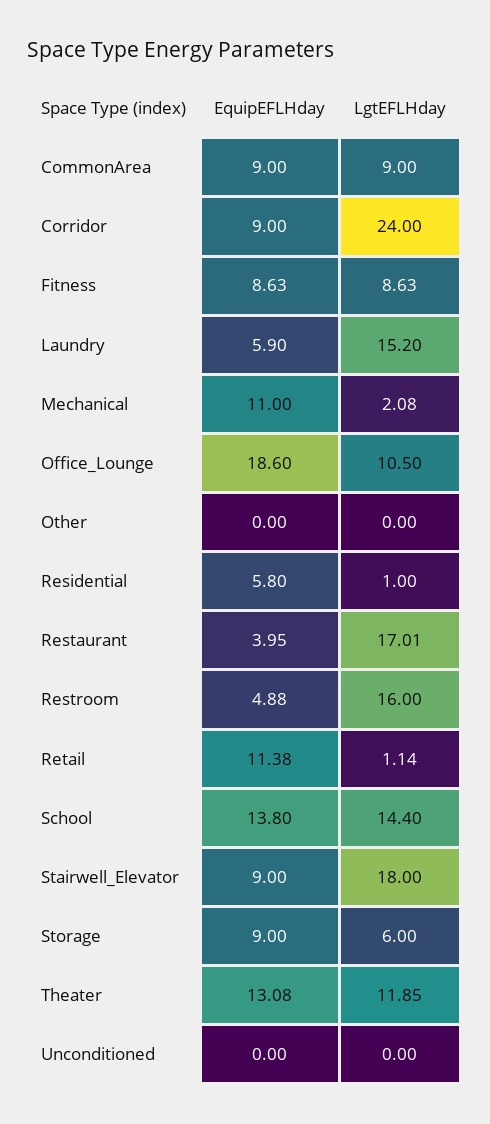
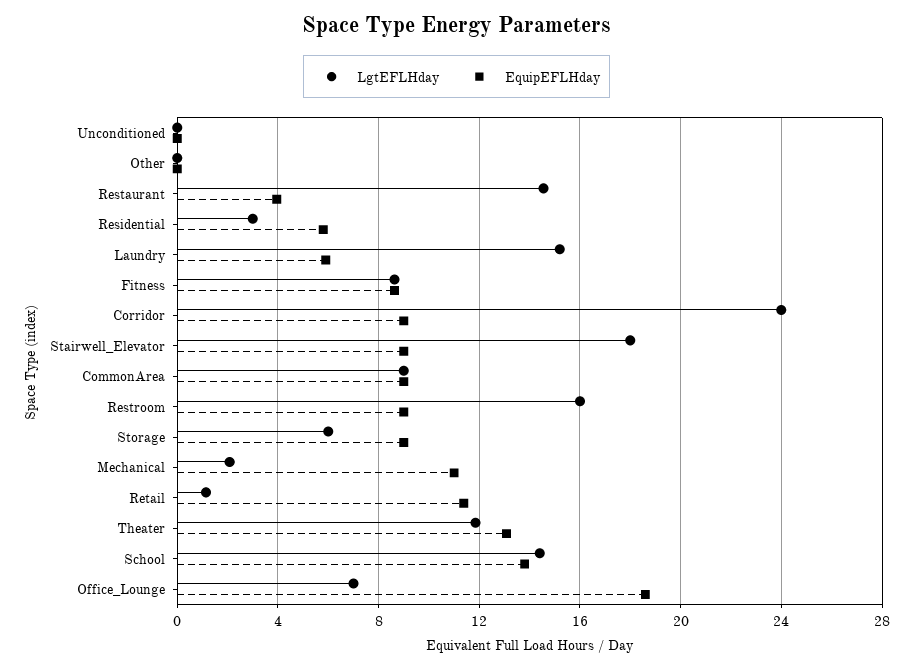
  {
    "EquipEFLHday": {
      "CommonArea": 9,
      "Corridor": 9,
      "Fitness": 8.63,
      "Laundry": 5.9,
      "Mechanical": 11,
      "Office_Lounge": 18.6,
      "Other": 0,
      "Residential": 5.8,
      "Restaurant": 3.95,
-     "Restroom": 4.88,
+     "Restroom": 9,
      "Retail": 11.38,
      "School": 13.8,
      "Stairwell_Elevator": 9,
      "Storage": 9,
      "Theater": 13.08,
      "Unconditioned": 0
    },
    "LgtEFLHday": {
      "CommonArea": 9,
      "Corridor": 24,
      "Fitness": 8.63,
      "Laundry": 15.2,
      "Mechanical": 2.08,
-     "Office_Lounge": 10.5,
+     "Office_Lounge": 7,
      "Other": 0,
-     "Residential": 1,
+     "Residential": 3,
-     "Restaurant": 17.01,
+     "Restaurant": 14.5,
      "Restroom": 16,
      "Retail": 1.14,
      "School": 14.4,
      "Stairwell_Elevator": 18,
      "Storage": 6,
      "Theater": 11.85,
      "Unconditioned": 0
    }
  }

